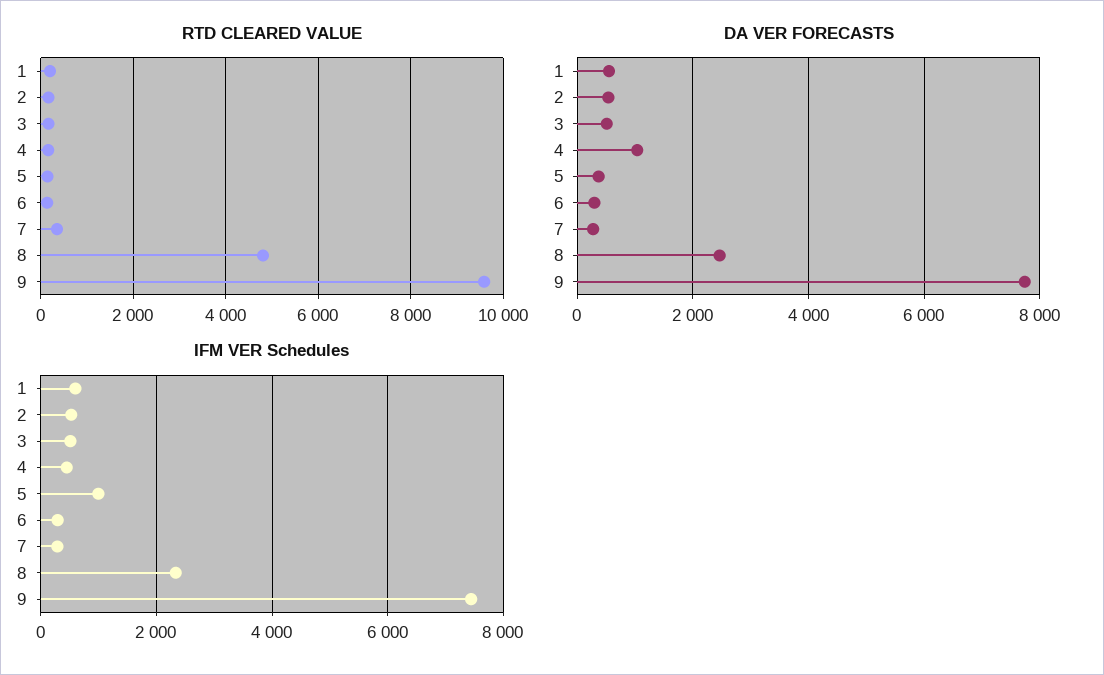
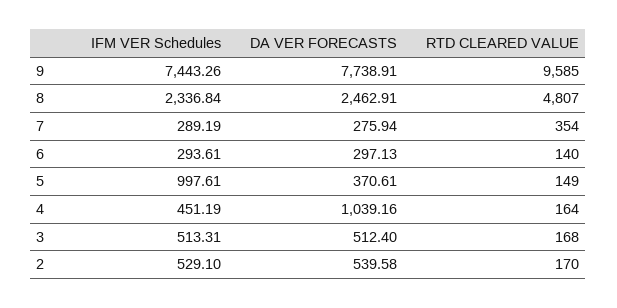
  {
    "RTD CLEARED VALUE": {
-     "1": 200,
      "2": 170,
      "3": 168,
      "4": 164,
      "5": 149,
      "6": 140,
      "7": 354,
      "8": 4807,
      "9": 9585
    },
    "DA VER FORECASTS": {
-     "1": 600,
      "2": 539.58,
      "3": 512.4,
      "4": 1039.16,
      "5": 370.61,
      "6": 297.13,
      "7": 275.94,
      "8": 2462.91,
      "9": 7738.91
    },
    "IFM VER Schedules": {
-     "1": 600,
      "2": 529.1,
      "3": 513.31,
      "4": 451.19,
      "5": 997.61,
      "6": 293.61,
      "7": 289.19,
      "8": 2336.84,
      "9": 7443.26
    }
  }

